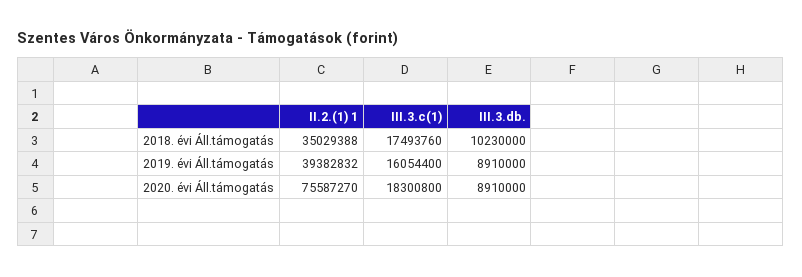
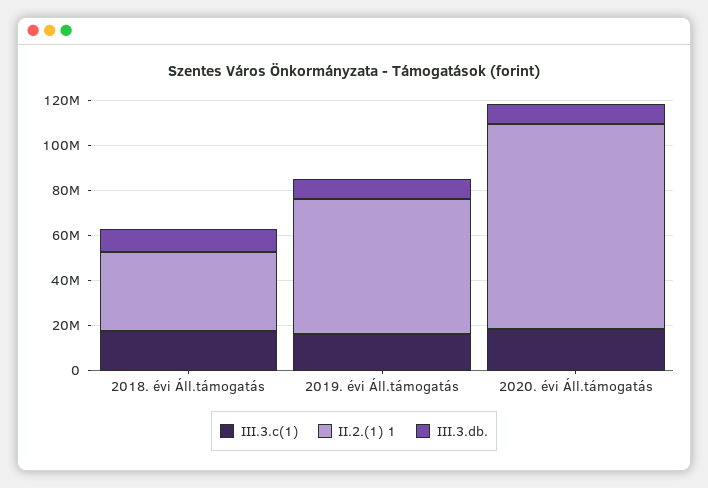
  {
    "II.2.(1) 1": {
      "2018. évi Áll.támogatás": 35029388,
-     "2019. évi Áll.támogatás": 39382832,
+     "2019. évi Áll.támogatás": 60000000,
-     "2020. évi Áll.támogatás": 75587270
+     "2020. évi Áll.támogatás": 90000000
    },
    "III.3.c(1)": {
      "2018. évi Áll.támogatás": 17493760,
      "2019. évi Áll.támogatás": 16054400,
      "2020. évi Áll.támogatás": 18300800
    },
    "III.3.db.": {
      "2018. évi Áll.támogatás": 10230000,
      "2019. évi Áll.támogatás": 8910000,
      "2020. évi Áll.támogatás": 8910000
    }
  }

